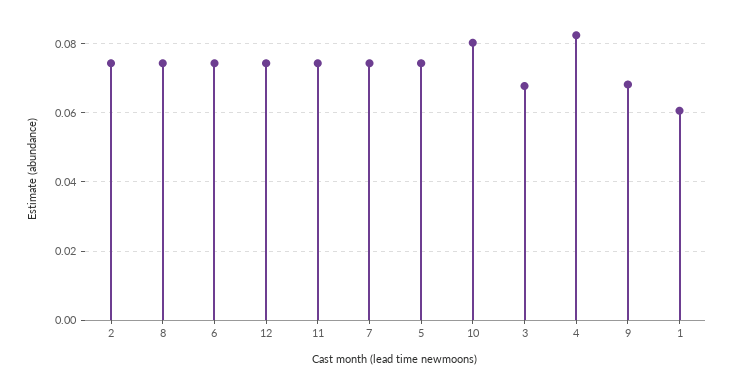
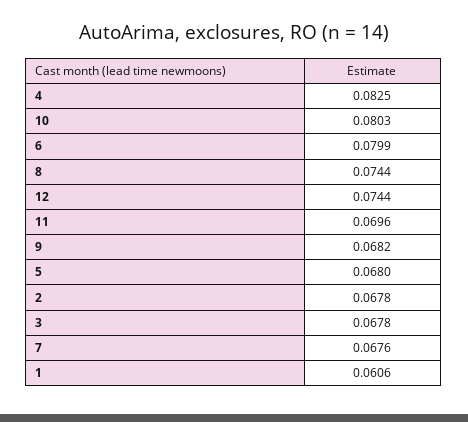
  {
-   "2": 0.074,
+   "2": 0.0678,
    "8": 0.0744,
-   "6": 0.074,
+   "6": 0.0799,
    "12": 0.0744,
-   "11": 0.074,
+   "11": 0.0696,
-   "7": 0.074,
+   "7": 0.0676,
-   "5": 0.074,
+   "5": 0.068,
    "10": 0.0803,
    "3": 0.0678,
    "4": 0.0825,
    "9": 0.0682,
    "1": 0.0606
  }

